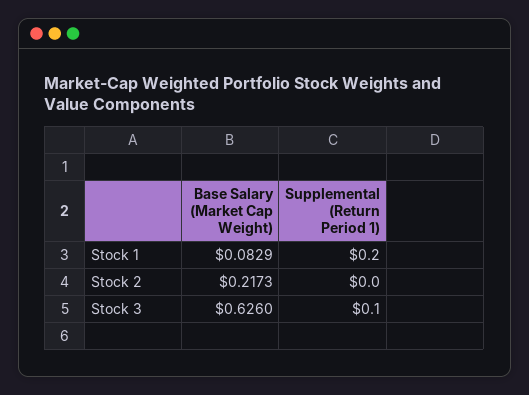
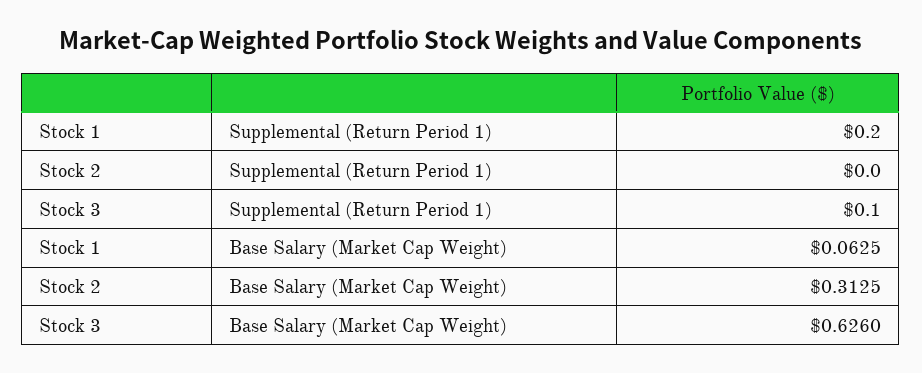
  {
    "Base Salary (Market Cap Weight)": {
-     "Stock 1": 0.0829,
+     "Stock 1": 0.0625,
-     "Stock 2": 0.2173,
+     "Stock 2": 0.3125,
      "Stock 3": 0.626
    },
    "Supplemental (Return Period 1)": {
      "Stock 1": 0.2,
      "Stock 2": 0,
      "Stock 3": 0.1
    }
  }

